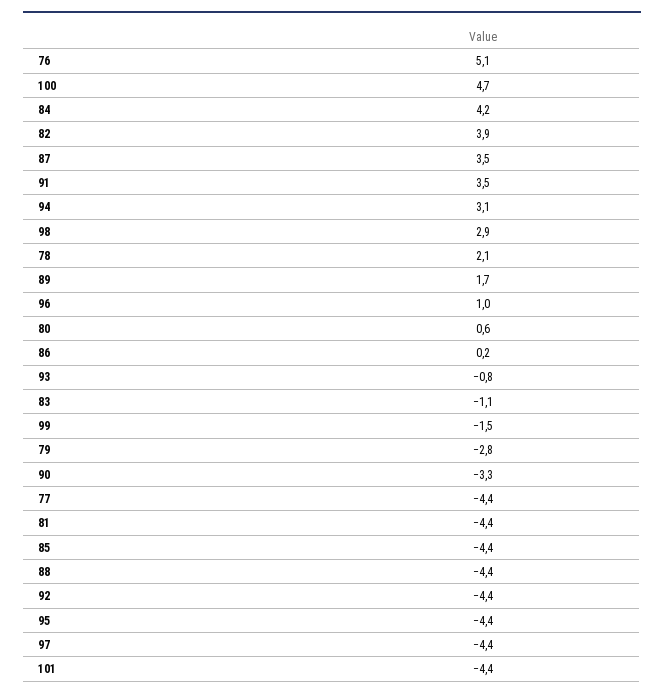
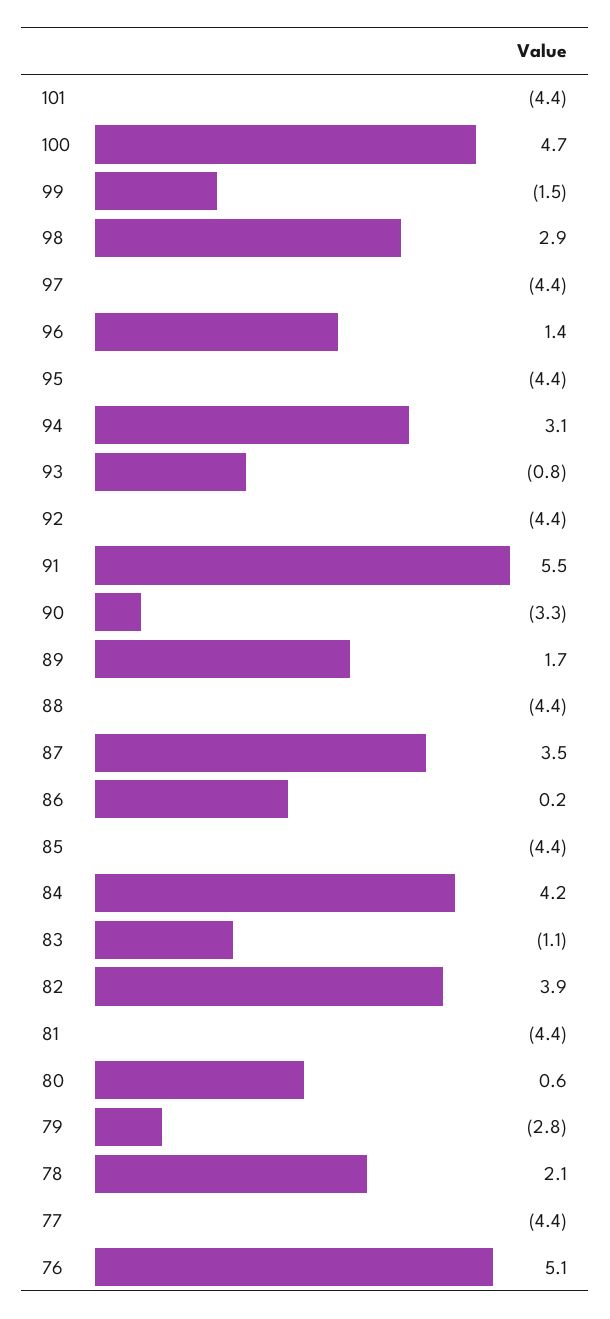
  {
    "76": 5.1,
    "100": 4.7,
    "84": 4.2,
    "82": 3.9,
    "87": 3.5,
-   "91": 3.5,
+   "91": 5.5,
    "94": 3.1,
    "98": 2.9,
    "78": 2.1,
    "89": 1.7,
-   "96": 1,
+   "96": 1.4,
    "80": 0.6,
    "86": 0.2,
    "93": -0.8,
    "83": -1.1,
    "99": -1.5,
    "79": -2.8,
    "90": -3.3,
    "77": -4.4,
    "81": -4.4,
    "85": -4.4,
    "88": -4.4,
    "92": -4.4,
    "95": -4.4,
    "97": -4.4,
    "101": -4.4
  }

